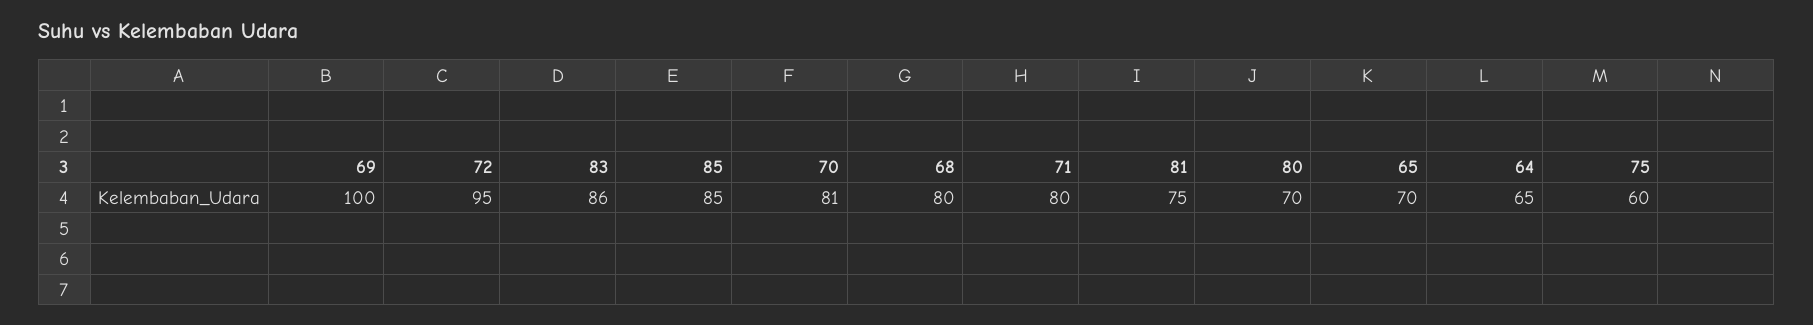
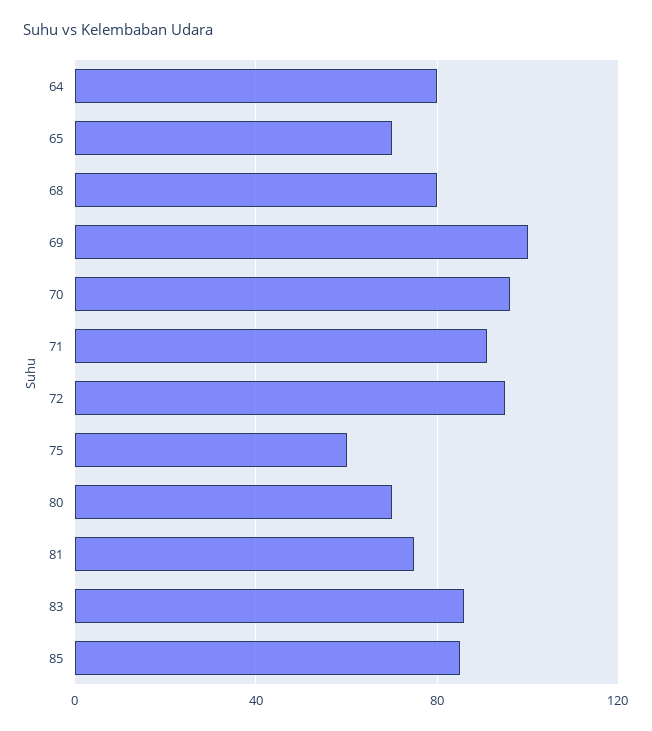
  {
    "69": 100,
    "72": 95,
    "83": 86,
    "85": 85,
-   "70": 81,
+   "70": 95,
    "68": 80,
-   "71": 80,
+   "71": 90,
    "81": 75,
    "80": 70,
    "65": 70,
-   "64": 65,
+   "64": 80,
    "75": 60
  }

